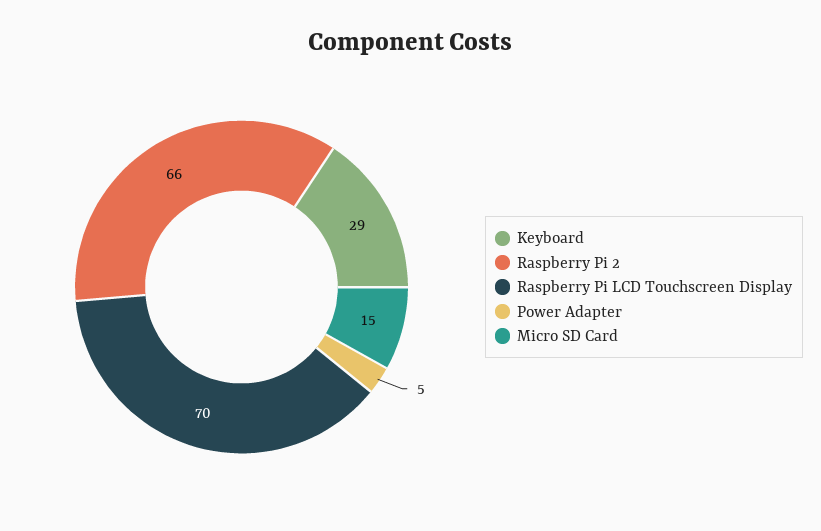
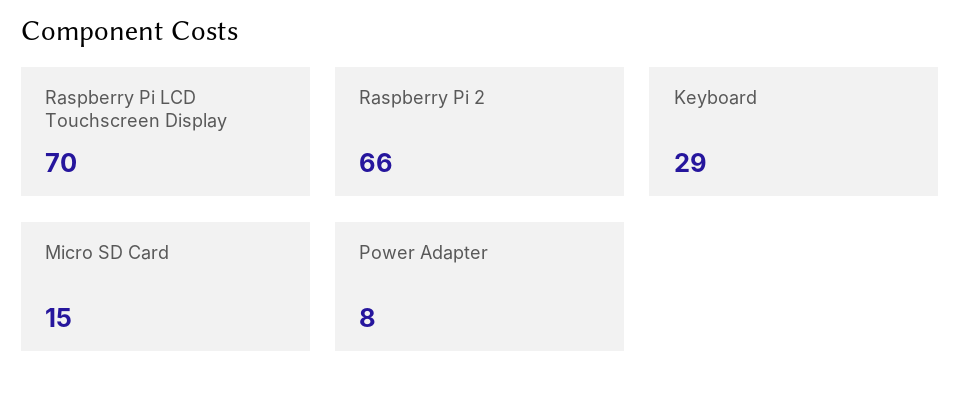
  {
    "Keyboard": 29,
    "Raspberry Pi 2": 66,
    "Raspberry Pi LCD Touchscreen Display": 70,
-   "Power Adapter": 5,
+   "Power Adapter": 8,
    "Micro SD Card": 15
  }

